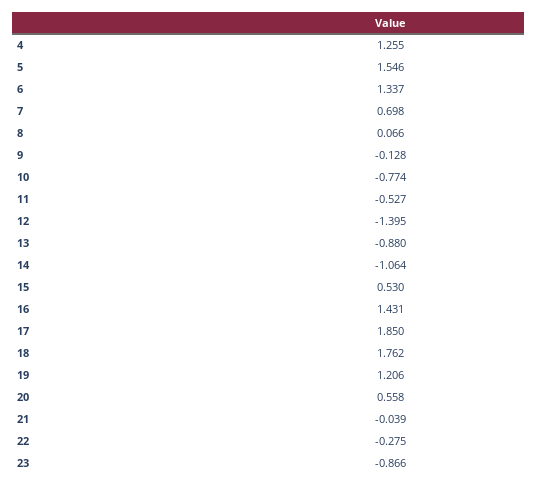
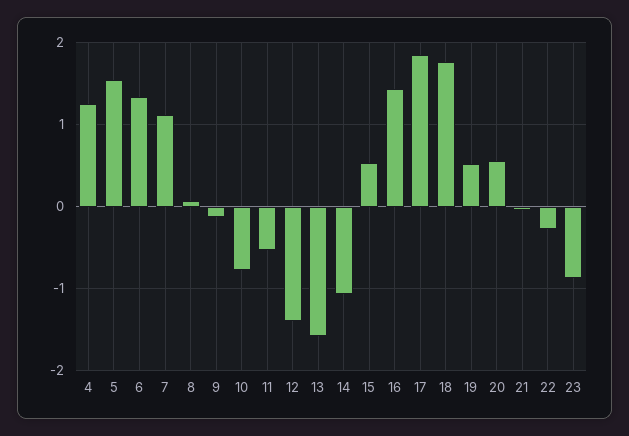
  {
    "4": 1.255,
    "5": 1.546,
    "6": 1.337,
-   "7": 0.698,
+   "7": 1.1,
    "8": 0.066,
    "9": -0.128,
    "10": -0.774,
    "11": -0.527,
    "12": -1.395,
-   "13": -0.88,
+   "13": -1.6,
    "14": -1.064,
    "15": 0.53,
    "16": 1.431,
    "17": 1.85,
    "18": 1.762,
-   "19": 1.206,
+   "19": 0.5,
    "20": 0.558,
    "21": -0.039,
    "22": -0.275,
    "23": -0.866
  }

